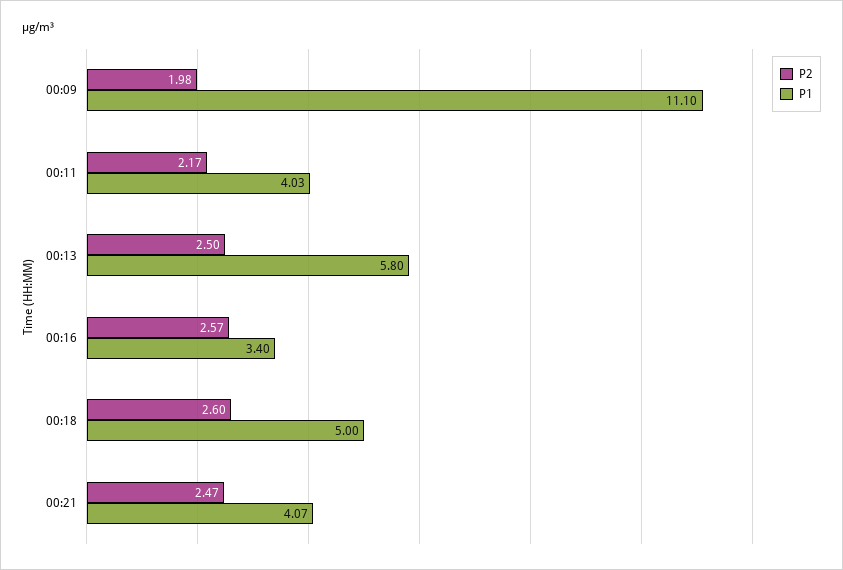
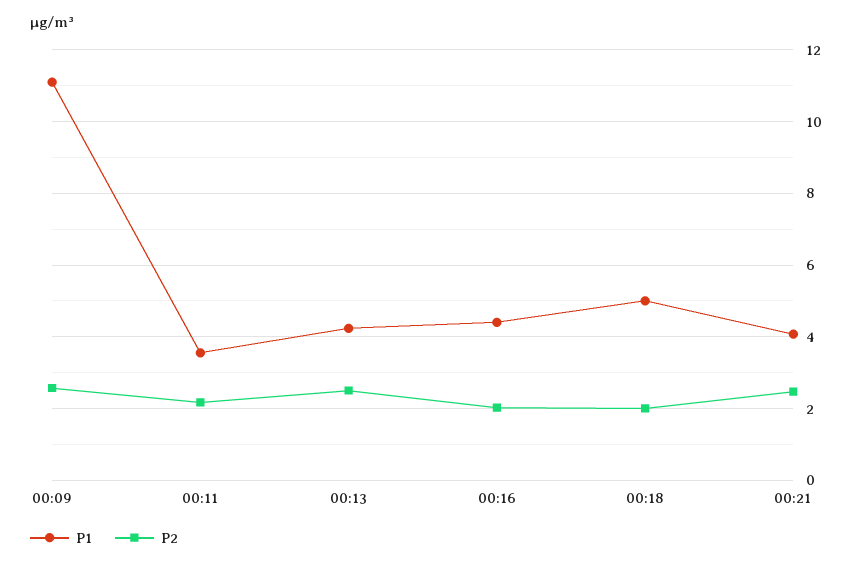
  {
    "P2": {
-     "00:09": 1.98,
+     "00:09": 2.6,
      "00:11": 2.17,
      "00:13": 2.5,
-     "00:16": 2.57,
+     "00:16": 2,
-     "00:18": 2.6,
+     "00:18": 2,
      "00:21": 2.47
    },
    "P1": {
      "00:09": 11.1,
-     "00:11": 4.03,
+     "00:11": 3.6,
-     "00:13": 5.8,
+     "00:13": 4.2,
-     "00:16": 3.4,
+     "00:16": 4.4,
      "00:18": 5,
      "00:21": 4.07
    }
  }

